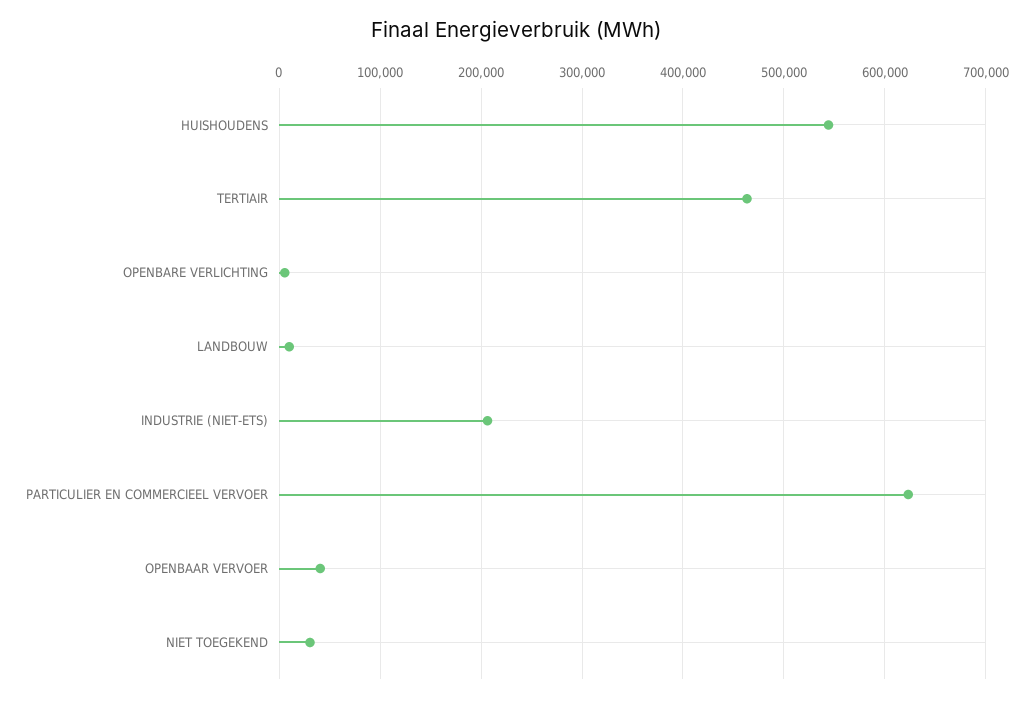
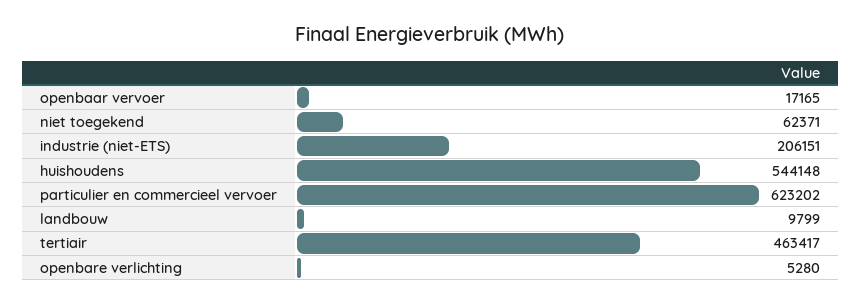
  {
    "HUISHOUDENS": 544148,
    "TERTIAIR": 463417,
    "OPENBARE VERLICHTING": 5280,
    "LANDBOUW": 9799,
    "INDUSTRIE (NIET-ETS)": 206151,
    "PARTICULIER EN COMMERCIEEL VERVOER": 623202,
-   "OPENBAAR VERVOER": 40000,
+   "OPENBAAR VERVOER": 17165,
-   "NIET TOEGEKEND": 30000
+   "NIET TOEGEKEND": 62371
  }

